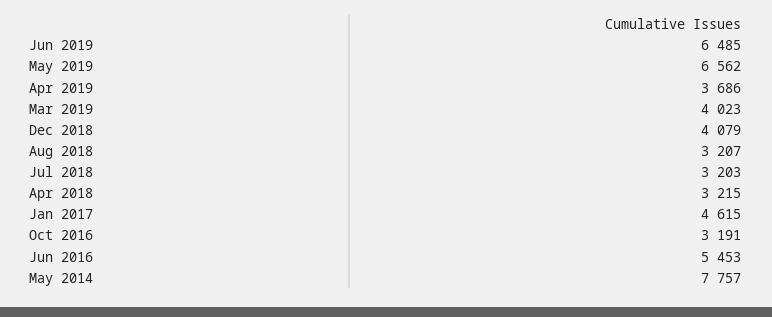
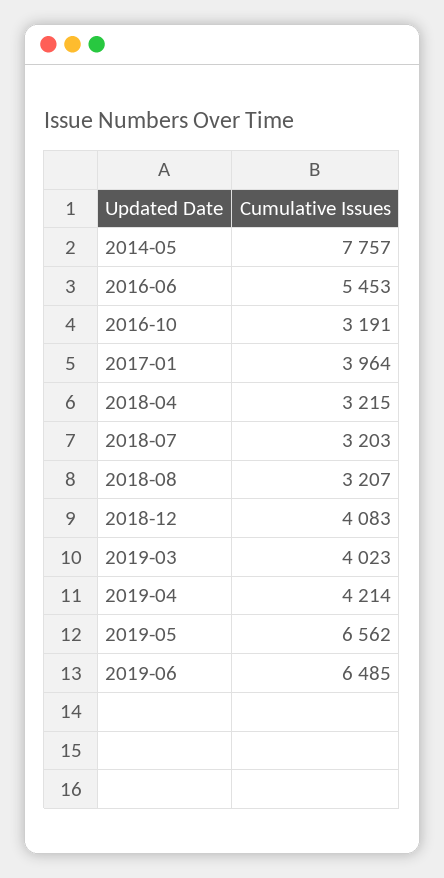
  {
    "Jun 2019": 6485,
    "May 2019": 6562,
-   "Apr 2019": 3686,
+   "Apr 2019": 4214,
    "Mar 2019": 4023,
-   "Dec 2018": 4079,
+   "Dec 2018": 4083,
    "Aug 2018": 3207,
    "Jul 2018": 3203,
    "Apr 2018": 3215,
-   "Jan 2017": 4615,
+   "Jan 2017": 3964,
    "Oct 2016": 3191,
    "Jun 2016": 5453,
    "May 2014": 7757
  }

